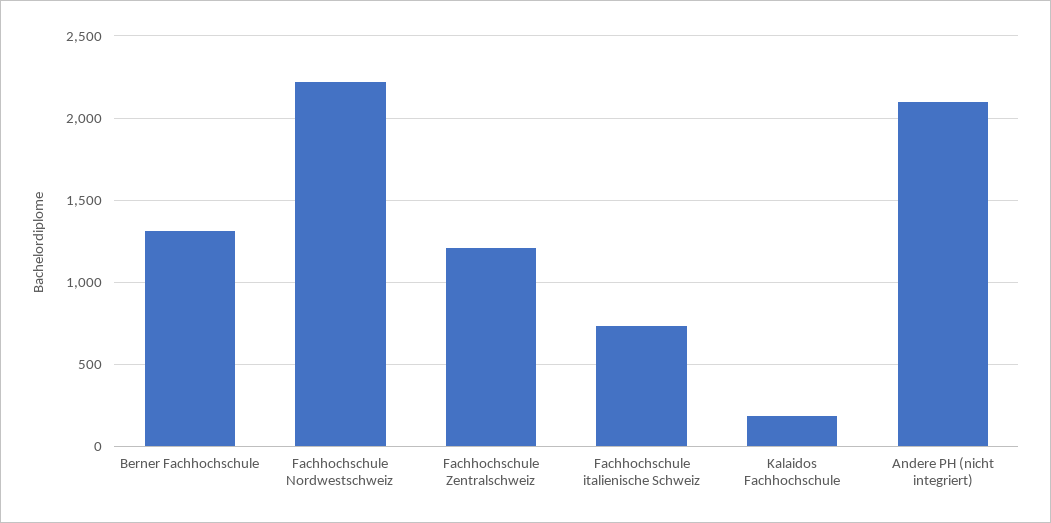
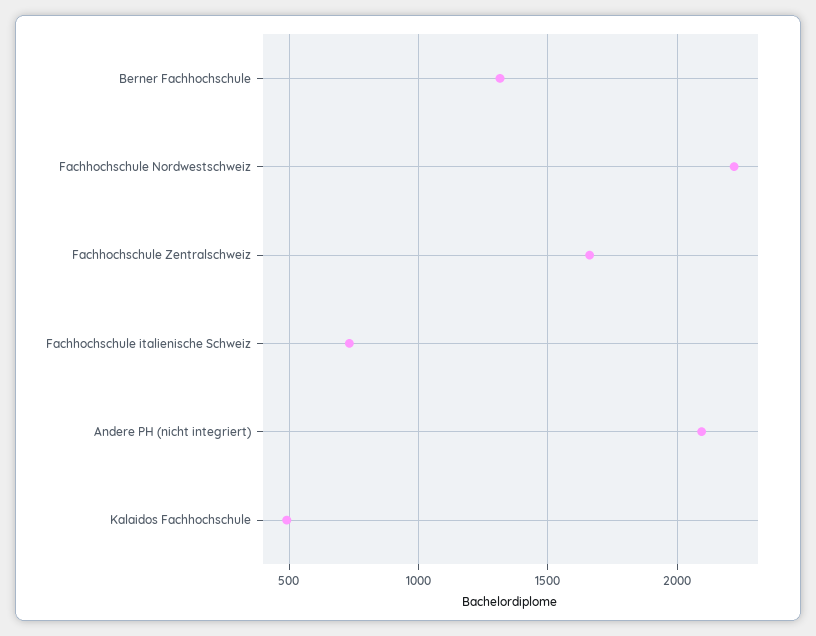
  {
    "Berner Fachhochschule": 1300,
    "Fachhochschule Nordwestschweiz": 2200,
-   "Fachhochschule Zentralschweiz": 1200,
+   "Fachhochschule Zentralschweiz": 1650,
    "Fachhochschule italienische Schweiz": 750,
-   "Kalaidos Fachhochschule": 200,
+   "Kalaidos Fachhochschule": 500,
    "Andere PH (nicht integriert)": 2100
  }

